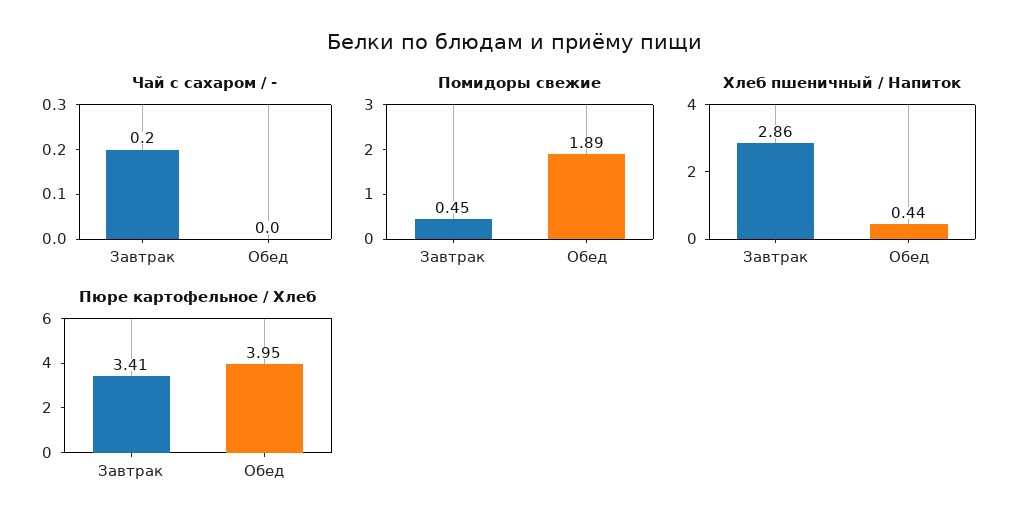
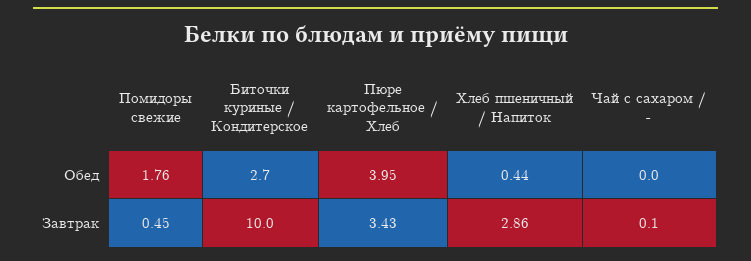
  {
    "Чай с сахаром / -": {
-     "Завтрак": 0.2,
+     "Завтрак": 0.1,
      "Обед": 0
    },
    "Помидоры свежие": {
      "Завтрак": 0.45,
-     "Обед": 1.89
+     "Обед": 1.76
    },
    "Хлеб пшеничный / Напиток": {
      "Завтрак": 2.86,
      "Обед": 0.44
    },
    "Пюре картофельное / Хлеб": {
-     "Завтрак": 3.41,
+     "Завтрак": 3.43,
      "Обед": 3.95
-   }
+   },
+   "Биточки куриные / Кондитерское": {
+     "Обед": 2.7,
+     "Завтрак": 10
+   }
  }

